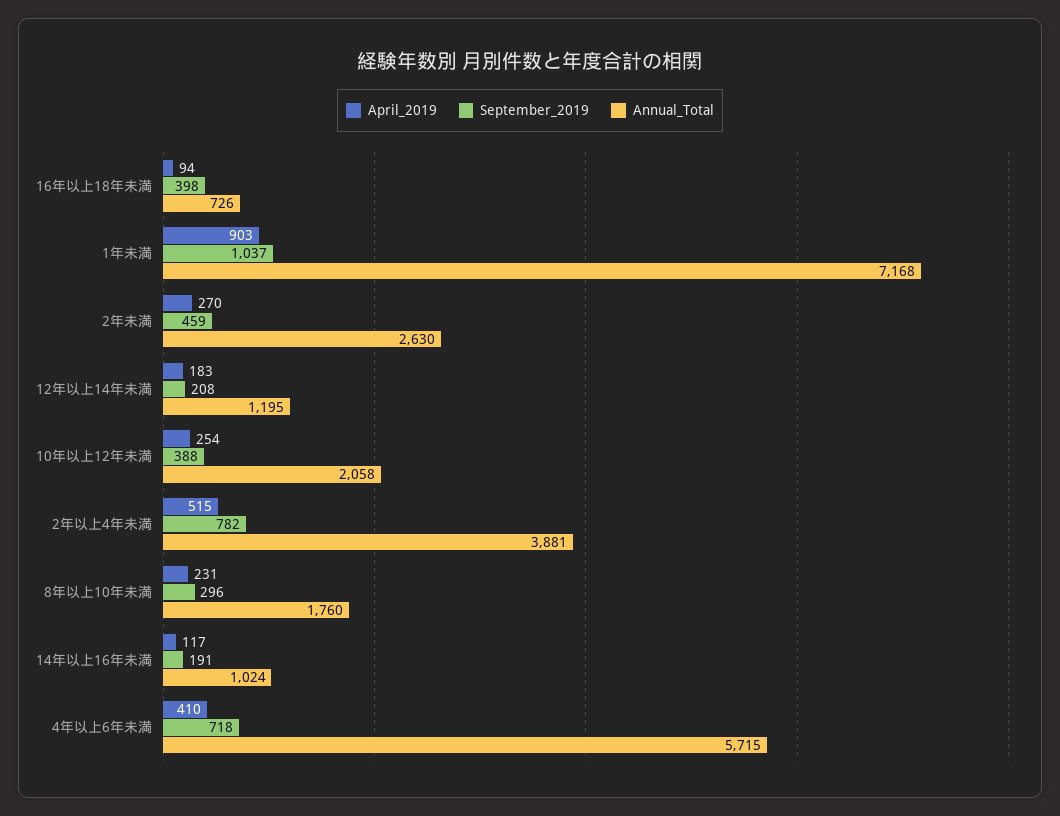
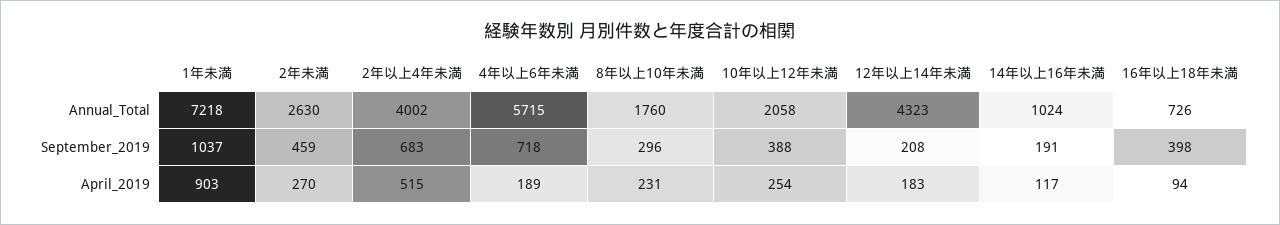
  {
    "April_2019": {
      "16年以上18年未満": 94,
      "1年未満": 903,
      "2年未満": 270,
      "12年以上14年未満": 183,
      "10年以上12年未満": 254,
      "2年以上4年未満": 515,
      "8年以上10年未満": 231,
      "14年以上16年未満": 117,
-     "4年以上6年未満": 410
+     "4年以上6年未満": 189
    },
    "September_2019": {
      "16年以上18年未満": 398,
      "1年未満": 1037,
      "2年未満": 459,
      "12年以上14年未満": 208,
      "10年以上12年未満": 388,
-     "2年以上4年未満": 782,
+     "2年以上4年未満": 683,
      "8年以上10年未満": 296,
      "14年以上16年未満": 191,
      "4年以上6年未満": 718
    },
    "Annual_Total": {
      "16年以上18年未満": 726,
-     "1年未満": 7168,
+     "1年未満": 7218,
      "2年未満": 2630,
-     "12年以上14年未満": 1195,
+     "12年以上14年未満": 4323,
      "10年以上12年未満": 2058,
-     "2年以上4年未満": 3881,
+     "2年以上4年未満": 4002,
      "8年以上10年未満": 1760,
      "14年以上16年未満": 1024,
      "4年以上6年未満": 5715
    }
  }

